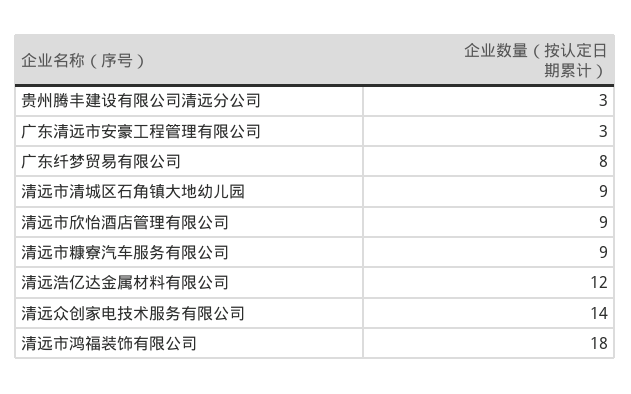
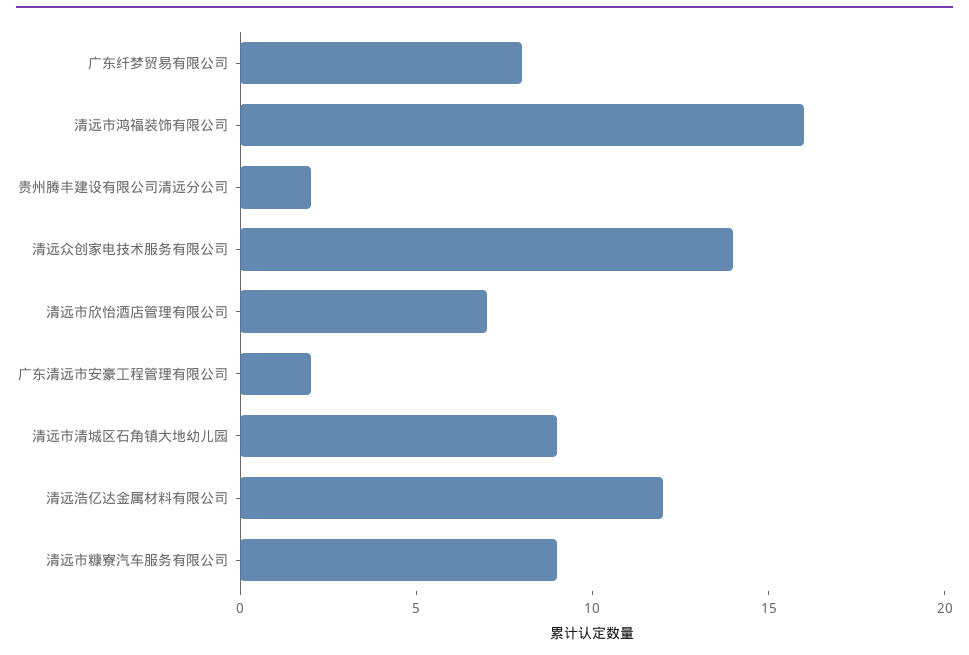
  {
-   "贵州腾丰建设有限公司清远分公司": 3,
+   "贵州腾丰建设有限公司清远分公司": 2,
-   "广东清远市安豪工程管理有限公司": 3,
+   "广东清远市安豪工程管理有限公司": 2,
    "广东纤梦贸易有限公司": 8,
    "清远市清城区石角镇大地幼儿园": 9,
-   "清远市欣怡酒店管理有限公司": 9,
+   "清远市欣怡酒店管理有限公司": 7,
    "清远市糠寮汽车服务有限公司": 9,
    "清远浩亿达金属材料有限公司": 12,
    "清远众创家电技术服务有限公司": 14,
-   "清远市鸿福装饰有限公司": 18
+   "清远市鸿福装饰有限公司": 16
  }

